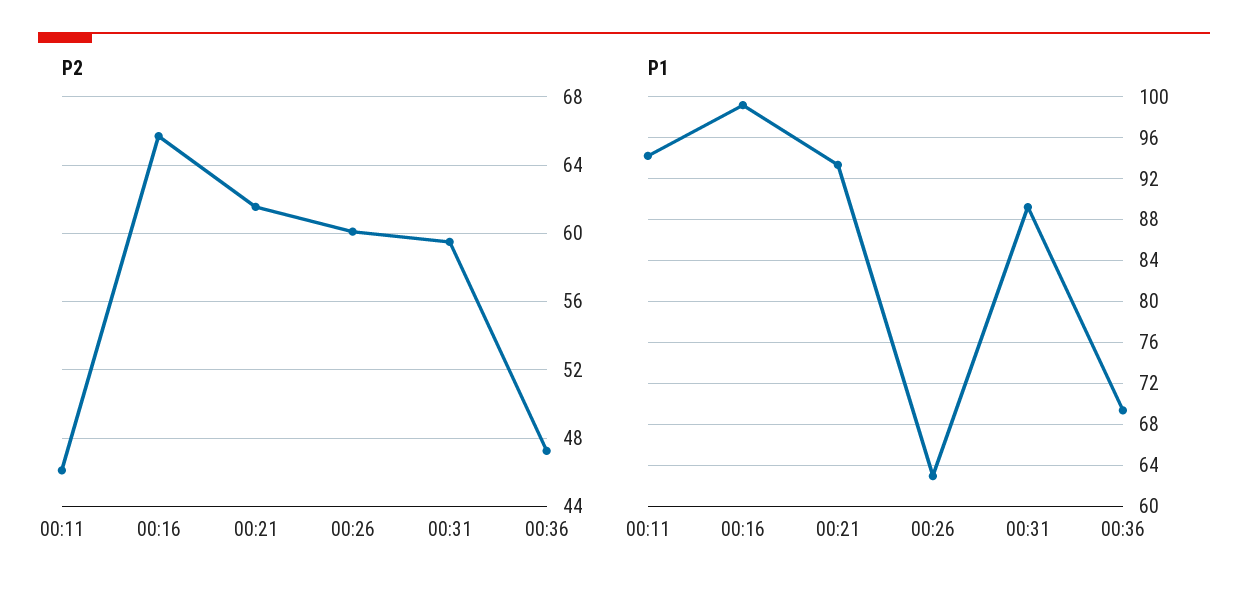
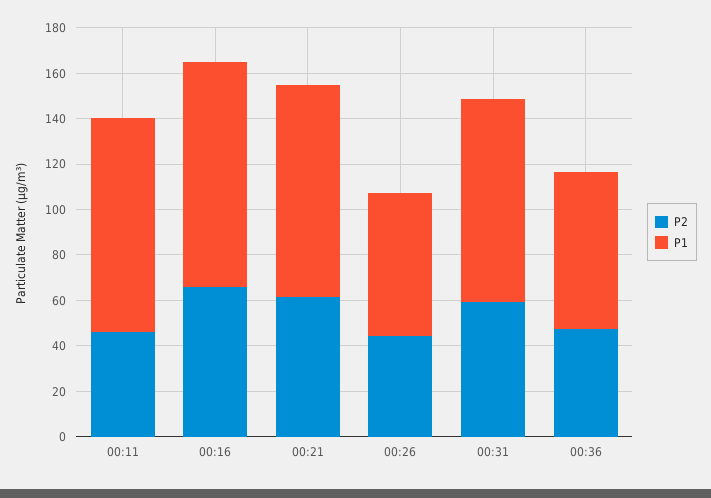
  {
    "P2": {
      "00:11": 46,
      "00:16": 65.5,
      "00:21": 61.5,
-     "00:26": 60,
+     "00:26": 45,
      "00:31": 59.5,
      "00:36": 47.5
    },
    "P1": {
      "00:11": 94,
      "00:16": 99,
      "00:21": 93,
      "00:26": 63,
      "00:31": 89,
      "00:36": 69
    }
  }

